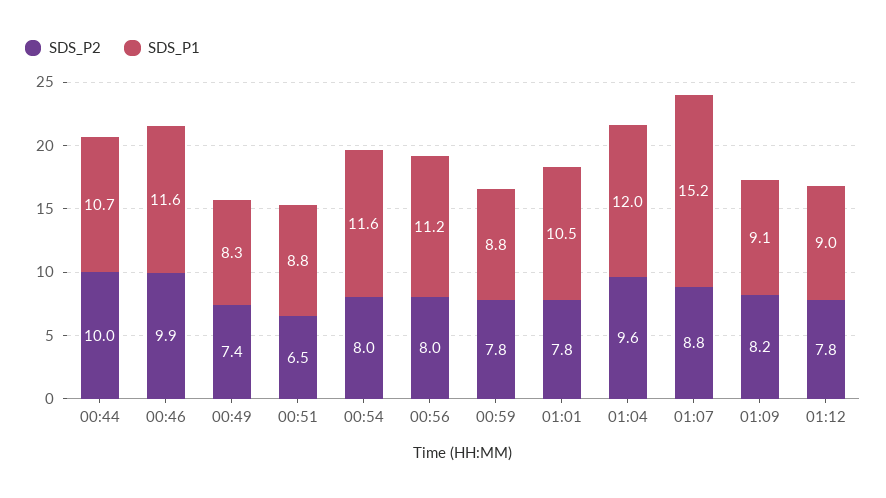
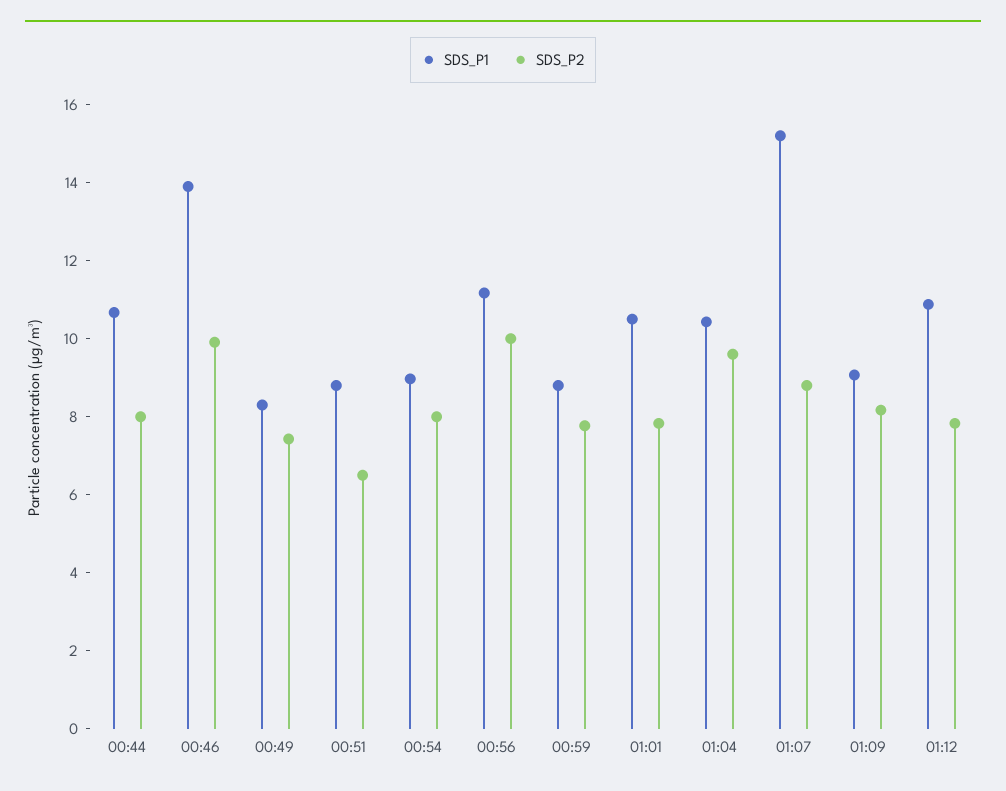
  {
    "SDS_P2": {
-     "00:44": 10,
+     "00:44": 8,
      "00:46": 9.9,
      "00:49": 7.4,
      "00:51": 6.5,
      "00:54": 8,
-     "00:56": 8,
+     "00:56": 10,
      "00:59": 7.8,
      "01:01": 7.8,
      "01:04": 9.6,
      "01:07": 8.8,
      "01:09": 8.2,
      "01:12": 7.8
    },
    "SDS_P1": {
      "00:44": 10.7,
-     "00:46": 11.6,
+     "00:46": 14,
      "00:49": 8.3,
      "00:51": 8.8,
-     "00:54": 11.6,
+     "00:54": 9,
      "00:56": 11.2,
      "00:59": 8.8,
      "01:01": 10.5,
-     "01:04": 12,
+     "01:04": 10.5,
      "01:07": 15.2,
      "01:09": 9.1,
-     "01:12": 9
+     "01:12": 11
    }
  }

